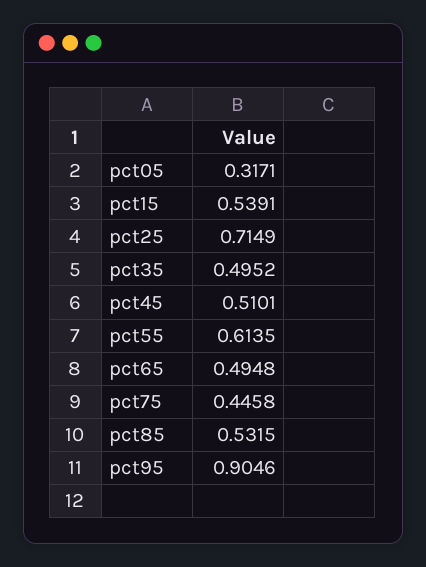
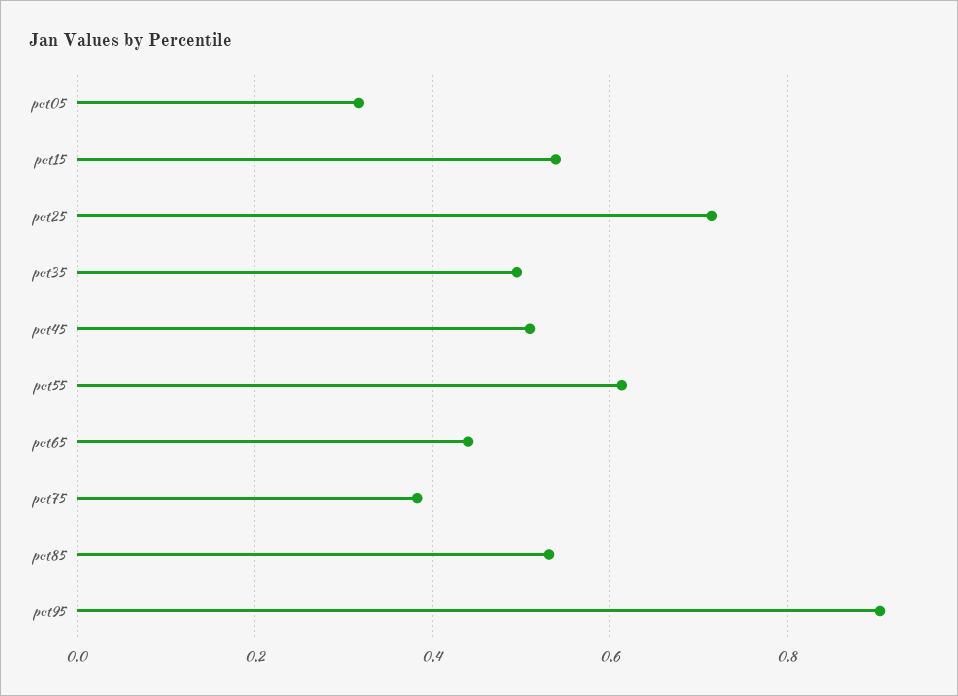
  {
    "pct05": 0.3171,
    "pct15": 0.5391,
    "pct25": 0.7149,
    "pct35": 0.4952,
    "pct45": 0.5101,
    "pct55": 0.6135,
-   "pct65": 0.4948,
+   "pct65": 0.44,
-   "pct75": 0.4458,
+   "pct75": 0.38,
    "pct85": 0.5315,
    "pct95": 0.9046
  }

